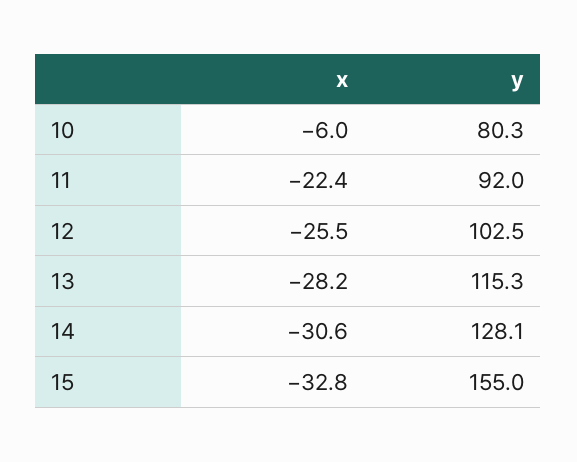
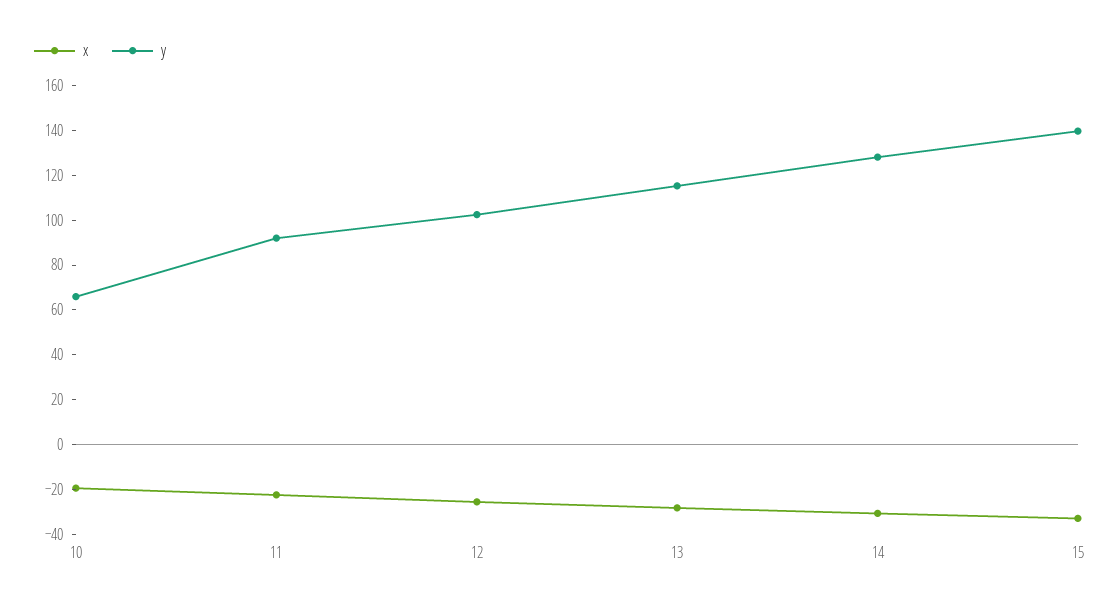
  {
    "x": {
-     "10": -6,
+     "10": -20,
      "11": -22.4,
      "12": -25.5,
      "13": -28.2,
      "14": -30.6,
      "15": -32.8
    },
    "y": {
-     "10": 80.3,
+     "10": 65,
      "11": 92,
      "12": 102.5,
      "13": 115.3,
      "14": 128.1,
-     "15": 155
+     "15": 140
    }
  }

